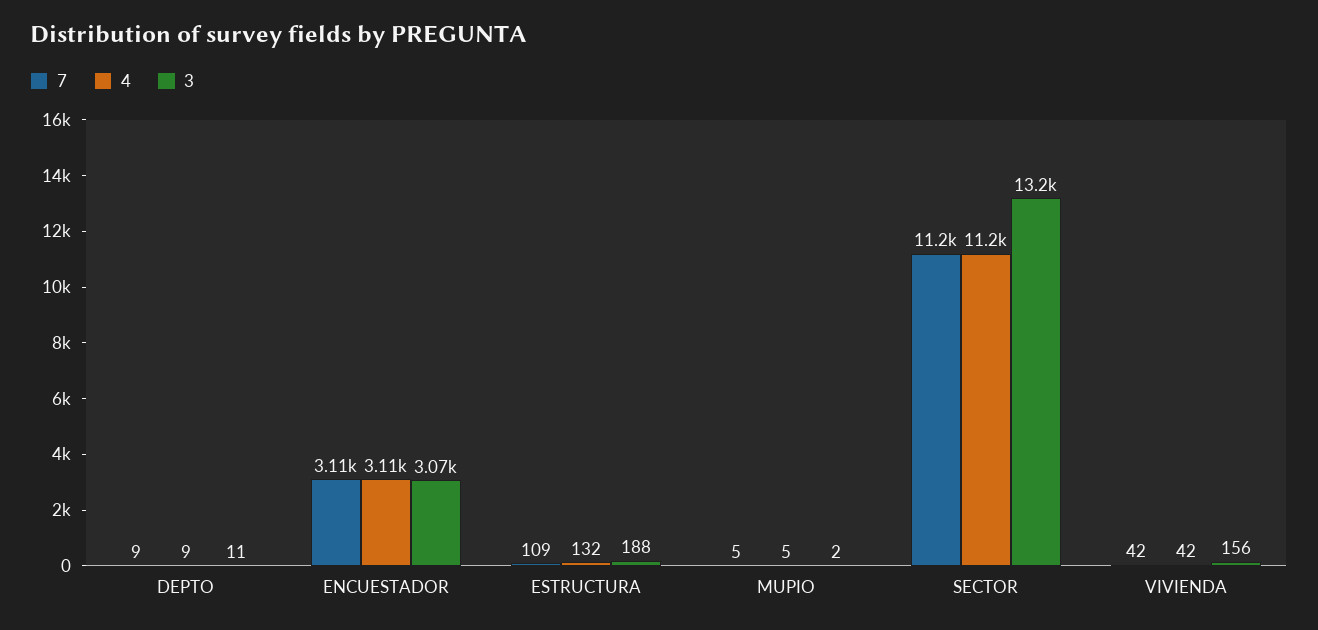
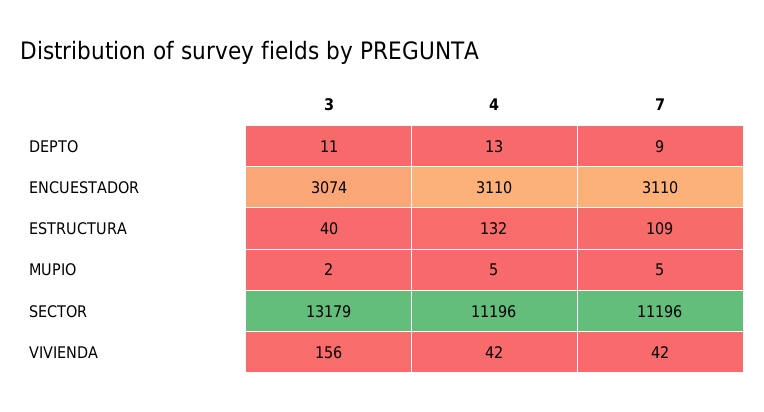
  {
    "7": {
      "DEPTO": 9,
      "ENCUESTADOR": 3110,
      "ESTRUCTURA": 109,
      "MUPIO": 5,
      "SECTOR": 11196,
      "VIVIENDA": 42
    },
    "4": {
-     "DEPTO": 9,
+     "DEPTO": 13,
      "ENCUESTADOR": 3110,
      "ESTRUCTURA": 132,
      "MUPIO": 5,
      "SECTOR": 11196,
      "VIVIENDA": 42
    },
    "3": {
      "DEPTO": 11,
      "ENCUESTADOR": 3074,
-     "ESTRUCTURA": 188,
+     "ESTRUCTURA": 40,
      "MUPIO": 2,
      "SECTOR": 13179,
      "VIVIENDA": 156
    }
  }

